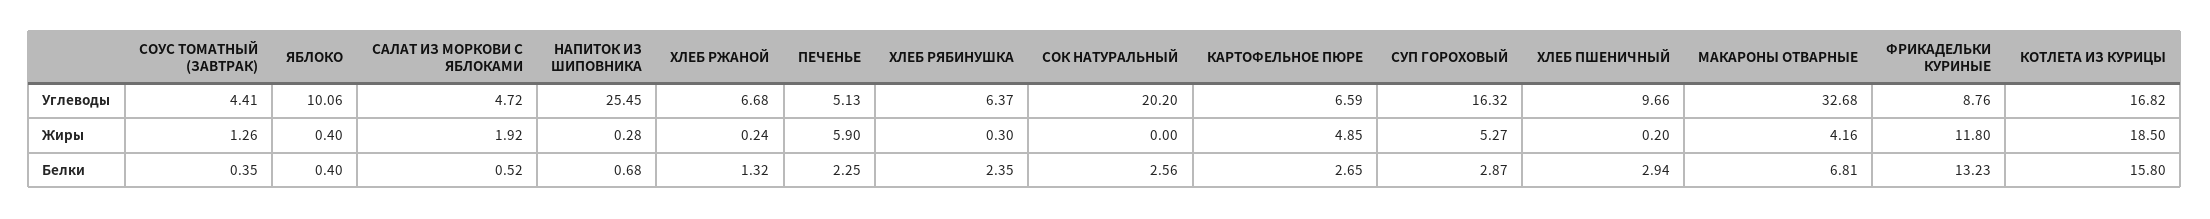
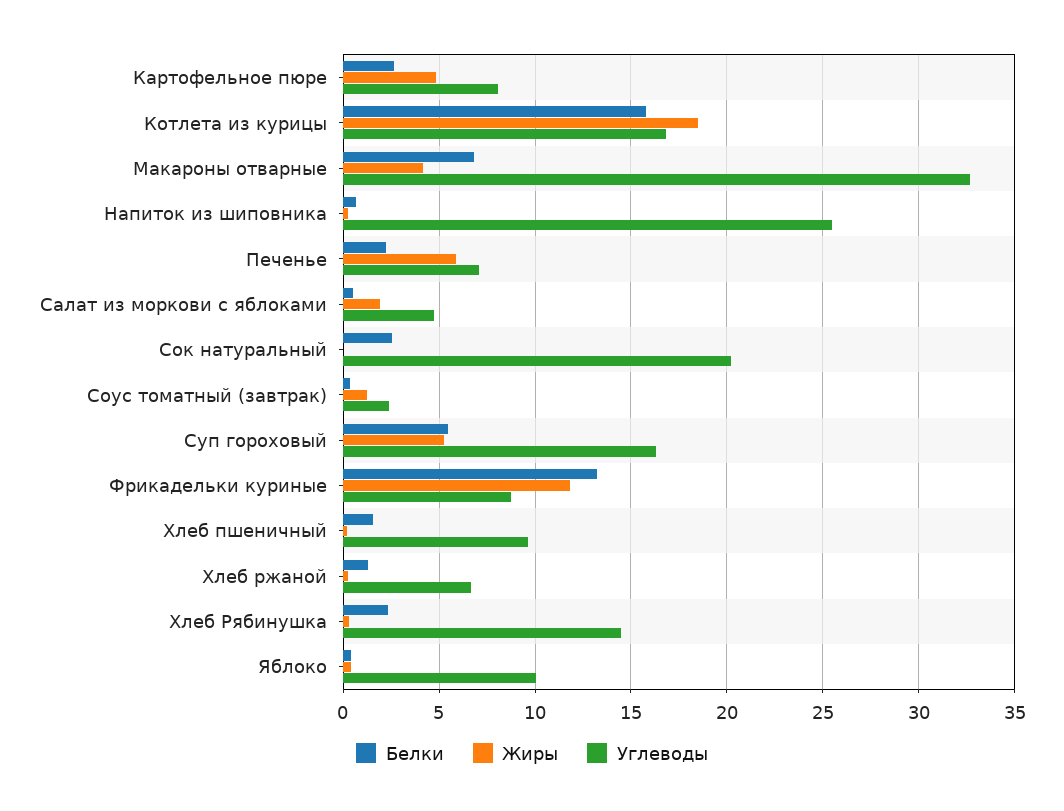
  {
    "Углеводы": {
-     "СОУС ТОМАТНЫЙ (ЗАВТРАК)": 4.41,
+     "СОУС ТОМАТНЫЙ (ЗАВТРАК)": 2.5,
      "ЯБЛОКО": 10.06,
      "САЛАТ ИЗ МОРКОВИ С ЯБЛОКАМИ": 4.72,
      "НАПИТОК ИЗ ШИПОВНИКА": 25.45,
      "ХЛЕБ РЖАНОЙ": 6.68,
-     "ПЕЧЕНЬЕ": 5.13,
+     "ПЕЧЕНЬЕ": 7,
-     "ХЛЕБ РЯБИНУШКА": 6.37,
+     "ХЛЕБ РЯБИНУШКА": 14.5,
      "СОК НАТУРАЛЬНЫЙ": 20.2,
-     "КАРТОФЕЛЬНОЕ ПЮРЕ": 6.59,
+     "КАРТОФЕЛЬНОЕ ПЮРЕ": 8,
      "СУП ГОРОХОВЫЙ": 16.32,
      "ХЛЕБ ПШЕНИЧНЫЙ": 9.66,
      "МАКАРОНЫ ОТВАРНЫЕ": 32.68,
      "ФРИКАДЕЛЬКИ КУРИНЫЕ": 8.76,
      "КОТЛЕТА ИЗ КУРИЦЫ": 16.82
    },
    "Жиры": {
      "СОУС ТОМАТНЫЙ (ЗАВТРАК)": 1.26,
      "ЯБЛОКО": 0.4,
      "САЛАТ ИЗ МОРКОВИ С ЯБЛОКАМИ": 1.92,
      "НАПИТОК ИЗ ШИПОВНИКА": 0.28,
      "ХЛЕБ РЖАНОЙ": 0.24,
      "ПЕЧЕНЬЕ": 5.9,
      "ХЛЕБ РЯБИНУШКА": 0.3,
      "СОК НАТУРАЛЬНЫЙ": 0,
      "КАРТОФЕЛЬНОЕ ПЮРЕ": 4.85,
      "СУП ГОРОХОВЫЙ": 5.27,
      "ХЛЕБ ПШЕНИЧНЫЙ": 0.2,
      "МАКАРОНЫ ОТВАРНЫЕ": 4.16,
      "ФРИКАДЕЛЬКИ КУРИНЫЕ": 11.8,
      "КОТЛЕТА ИЗ КУРИЦЫ": 18.5
    },
    "Белки": {
      "СОУС ТОМАТНЫЙ (ЗАВТРАК)": 0.35,
      "ЯБЛОКО": 0.4,
      "САЛАТ ИЗ МОРКОВИ С ЯБЛОКАМИ": 0.52,
      "НАПИТОК ИЗ ШИПОВНИКА": 0.68,
      "ХЛЕБ РЖАНОЙ": 1.32,
      "ПЕЧЕНЬЕ": 2.25,
      "ХЛЕБ РЯБИНУШКА": 2.35,
      "СОК НАТУРАЛЬНЫЙ": 2.56,
      "КАРТОФЕЛЬНОЕ ПЮРЕ": 2.65,
-     "СУП ГОРОХОВЫЙ": 2.87,
+     "СУП ГОРОХОВЫЙ": 5.5,
-     "ХЛЕБ ПШЕНИЧНЫЙ": 2.94,
+     "ХЛЕБ ПШЕНИЧНЫЙ": 1.5,
      "МАКАРОНЫ ОТВАРНЫЕ": 6.81,
      "ФРИКАДЕЛЬКИ КУРИНЫЕ": 13.23,
      "КОТЛЕТА ИЗ КУРИЦЫ": 15.8
    }
  }

